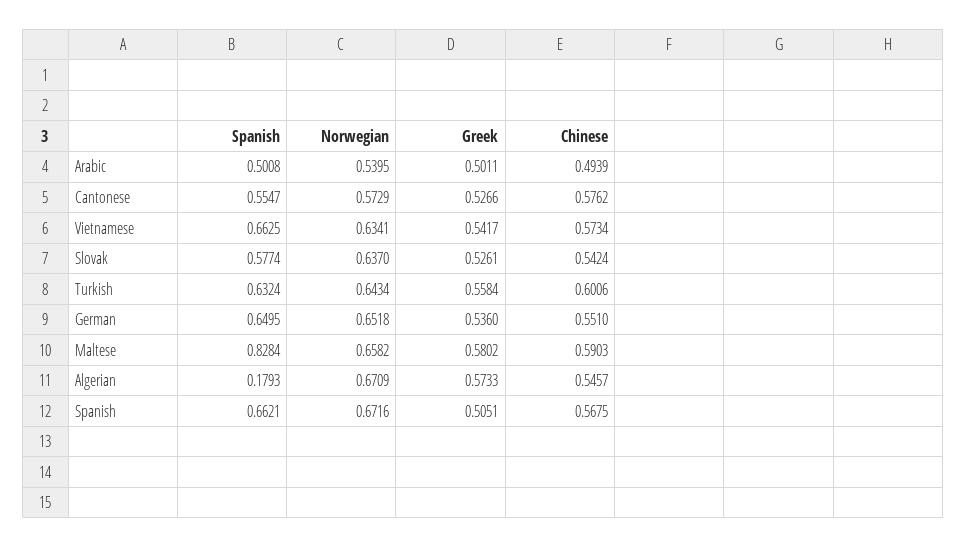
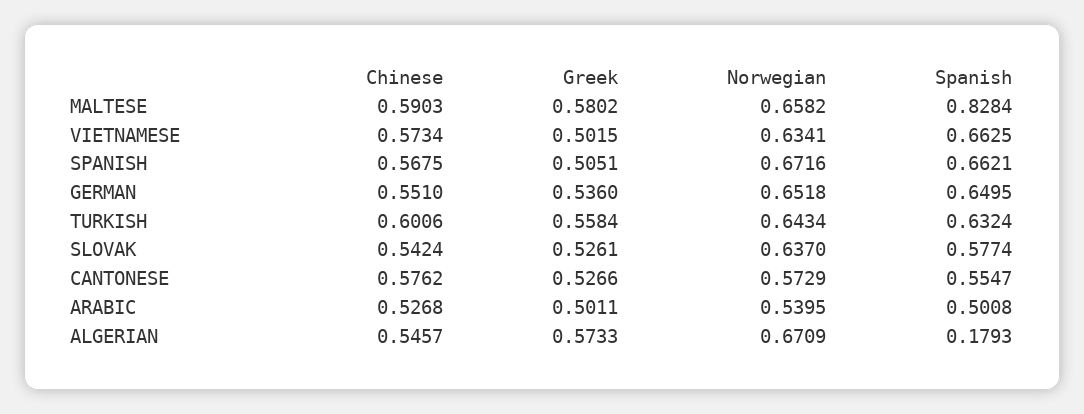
  {
    "Spanish": {
      "Arabic": 0.5008,
      "Cantonese": 0.5547,
      "Vietnamese": 0.6625,
      "Slovak": 0.5774,
      "Turkish": 0.6324,
      "German": 0.6495,
      "Maltese": 0.8284,
      "Algerian": 0.1793,
      "Spanish": 0.6621
    },
    "Norwegian": {
      "Arabic": 0.5395,
      "Cantonese": 0.5729,
      "Vietnamese": 0.6341,
      "Slovak": 0.637,
      "Turkish": 0.6434,
      "German": 0.6518,
      "Maltese": 0.6582,
      "Algerian": 0.6709,
      "Spanish": 0.6716
    },
    "Greek": {
      "Arabic": 0.5011,
      "Cantonese": 0.5266,
-     "Vietnamese": 0.5417,
+     "Vietnamese": 0.5015,
      "Slovak": 0.5261,
      "Turkish": 0.5584,
      "German": 0.536,
      "Maltese": 0.5802,
      "Algerian": 0.5733,
      "Spanish": 0.5051
    },
    "Chinese": {
-     "Arabic": 0.4939,
+     "Arabic": 0.5268,
      "Cantonese": 0.5762,
      "Vietnamese": 0.5734,
      "Slovak": 0.5424,
      "Turkish": 0.6006,
      "German": 0.551,
      "Maltese": 0.5903,
      "Algerian": 0.5457,
      "Spanish": 0.5675
    }
  }

